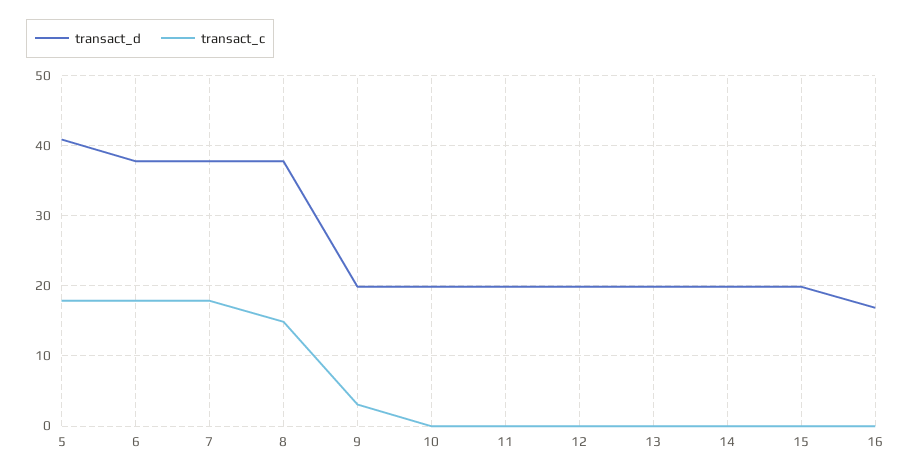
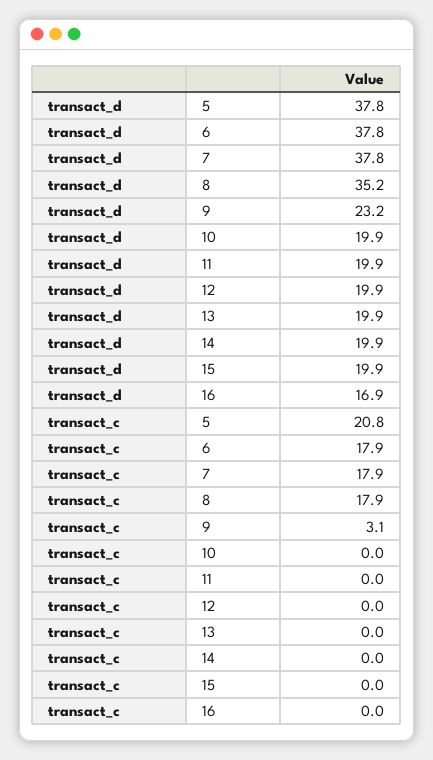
  {
    "transact_d": {
-     "5": 41,
+     "5": 37.8,
      "6": 37.8,
      "7": 37.8,
-     "8": 38,
+     "8": 35.2,
-     "9": 20,
+     "9": 23.2,
      "10": 19.9,
      "11": 19.9,
      "12": 19.9,
      "13": 19.9,
      "14": 19.9,
      "15": 19.9,
      "16": 16.9
    },
    "transact_c": {
-     "5": 18,
+     "5": 20.8,
      "6": 17.9,
      "7": 17.9,
-     "8": 15,
+     "8": 17.9,
      "9": 3.1,
      "10": 0,
      "11": 0,
      "12": 0,
      "13": 0,
      "14": 0,
      "15": 0,
      "16": 0
    }
  }

